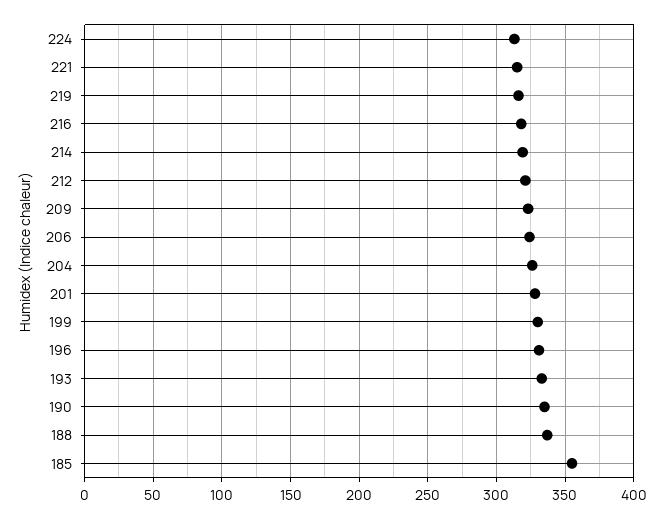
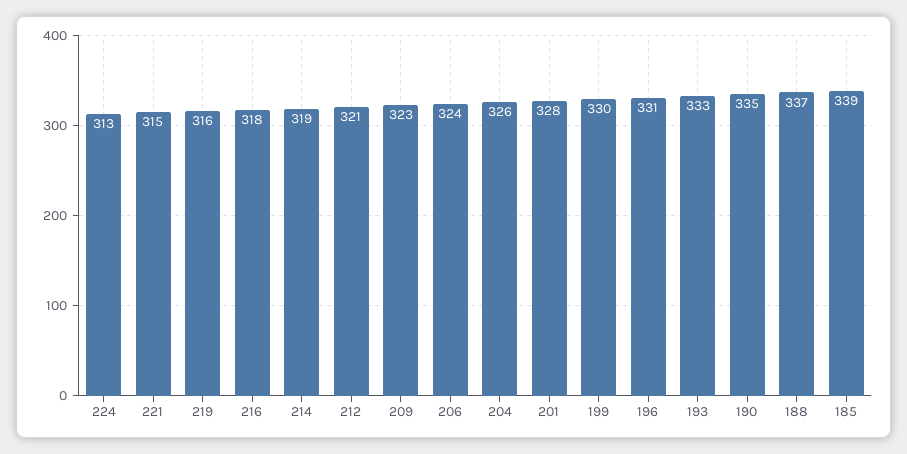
  {
    "224": 313,
    "221": 315,
    "219": 316,
    "216": 318,
    "214": 319,
    "212": 321,
    "209": 323,
    "206": 324,
    "204": 326,
    "201": 328,
    "199": 330,
    "196": 331,
    "193": 333,
    "190": 335,
    "188": 337,
-   "185": 355
+   "185": 339
  }

